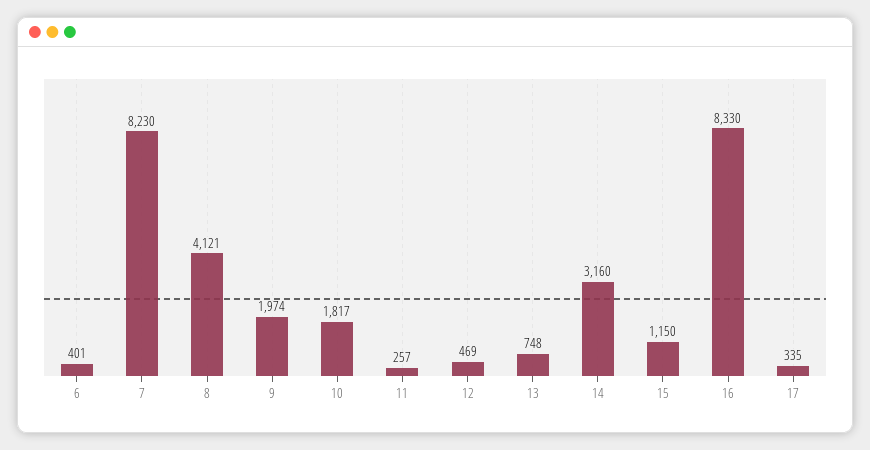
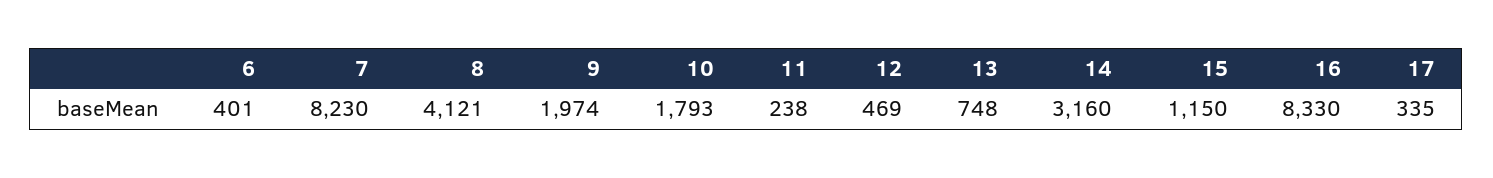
  {
    "6": 401,
    "7": 8230,
    "8": 4121,
    "9": 1974,
-   "10": 1817,
+   "10": 1793,
-   "11": 257,
+   "11": 238,
    "12": 469,
    "13": 748,
    "14": 3160,
    "15": 1150,
    "16": 8330,
    "17": 335
  }

